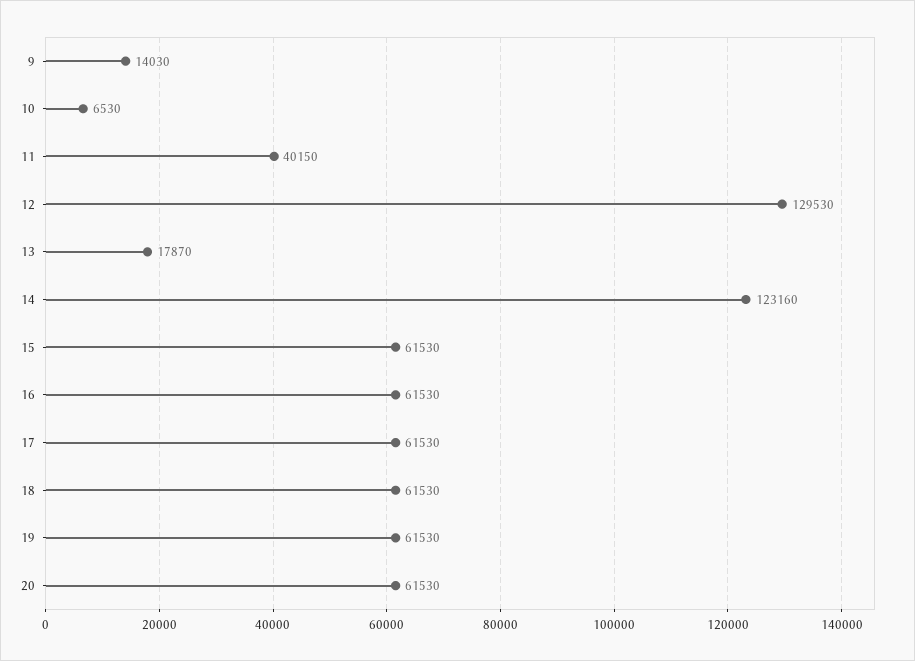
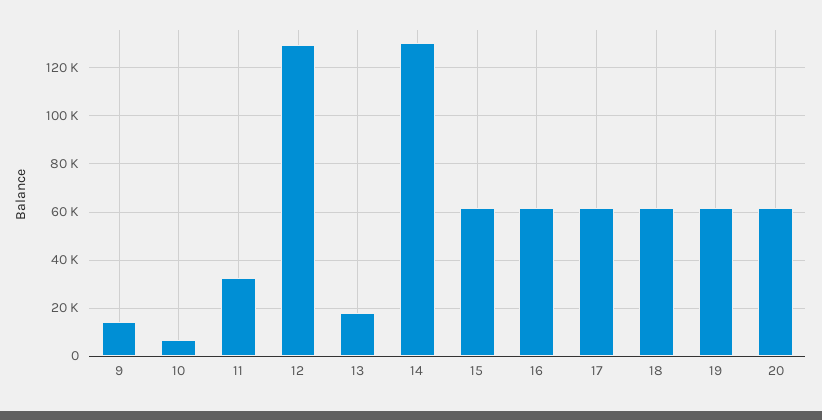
  {
    "9": 14030,
    "10": 6530,
-   "11": 40150,
+   "11": 32500,
    "12": 129530,
    "13": 17870,
-   "14": 123160,
+   "14": 130000,
    "15": 61530,
    "16": 61530,
    "17": 61530,
    "18": 61530,
    "19": 61530,
    "20": 61530
  }

